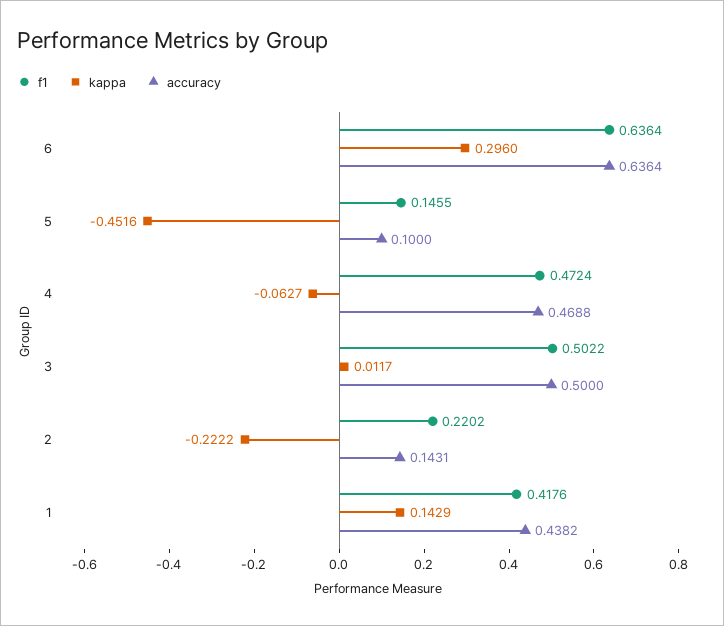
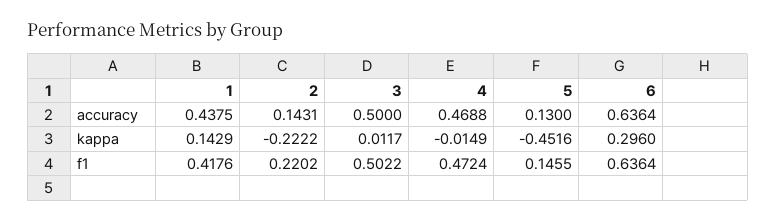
  {
    "f1": {
      "6": 0.6364,
      "5": 0.1455,
      "4": 0.4724,
      "3": 0.5022,
      "2": 0.2202,
      "1": 0.4176
    },
    "kappa": {
      "6": 0.296,
      "5": -0.4516,
-     "4": -0.0627,
+     "4": -0.0149,
      "3": 0.0117,
      "2": -0.2222,
      "1": 0.1429
    },
    "accuracy": {
      "6": 0.6364,
-     "5": 0.1,
+     "5": 0.13,
      "4": 0.4688,
      "3": 0.5,
      "2": 0.1431,
-     "1": 0.4382
+     "1": 0.4375
    }
  }

